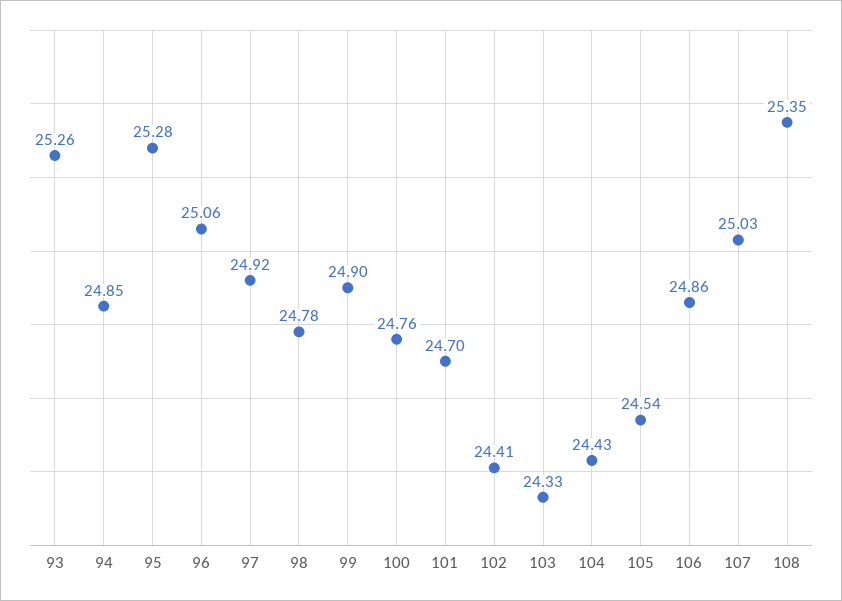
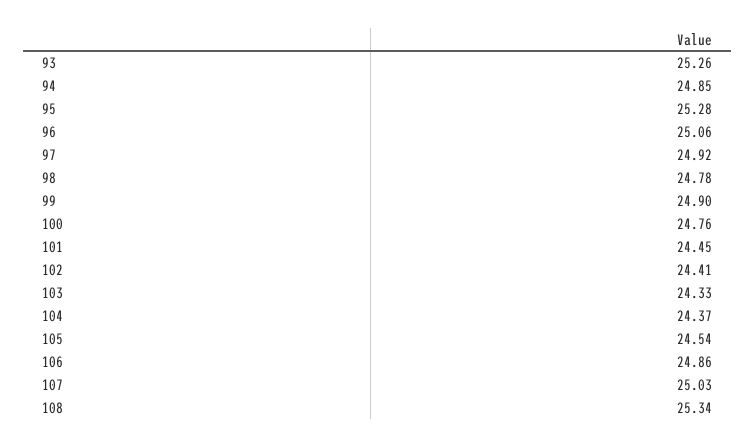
  {
    "93": 25.26,
    "94": 24.85,
    "95": 25.28,
    "96": 25.06,
    "97": 24.92,
    "98": 24.78,
    "99": 24.9,
    "100": 24.76,
-   "101": 24.7,
+   "101": 24.45,
    "102": 24.41,
    "103": 24.33,
-   "104": 24.43,
+   "104": 24.37,
    "105": 24.54,
    "106": 24.86,
    "107": 25.03,
-   "108": 25.35
+   "108": 25.34
  }

